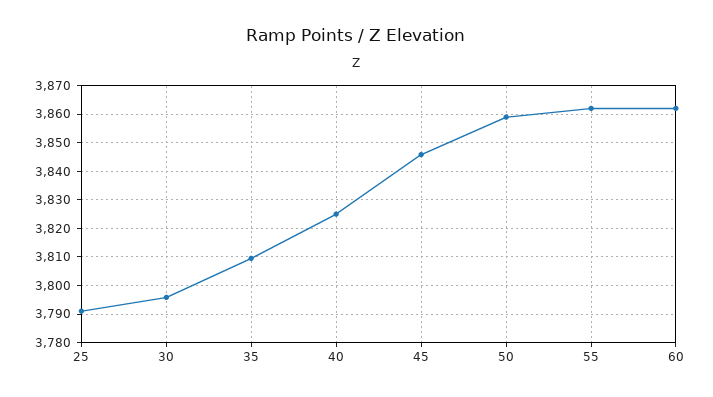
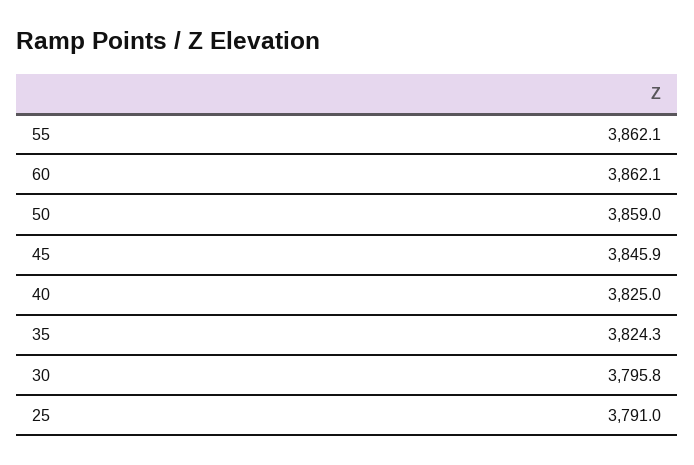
  {
    "25": 3791,
    "30": 3795.8,
-   "35": 3810,
+   "35": 3824.3,
    "40": 3825,
    "45": 3845.9,
    "50": 3859,
    "55": 3862.1,
    "60": 3862.1
  }

